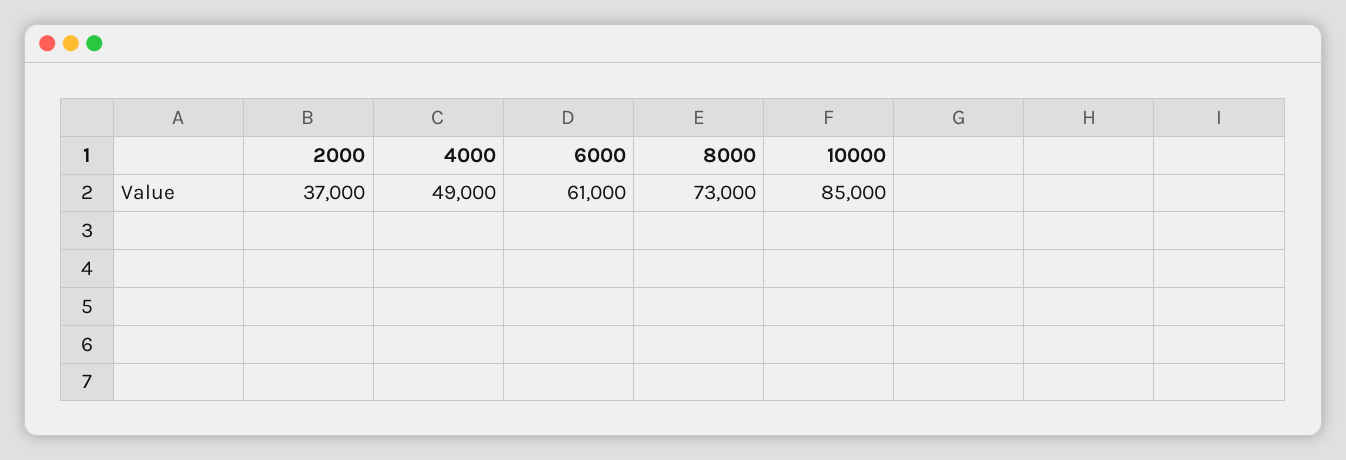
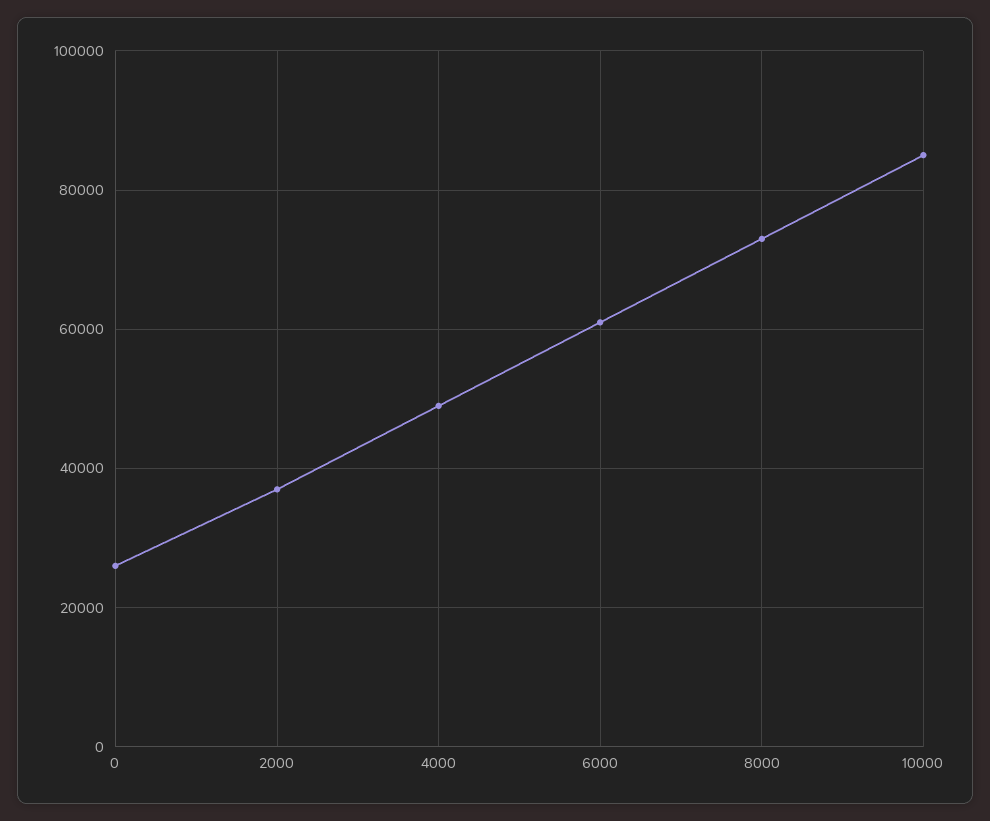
  {
    "2000": 37000,
    "4000": 49000,
    "6000": 61000,
    "8000": 73000,
-   "10000": 85000
+   "10000": 85000,
+   "0": 26000
  }

